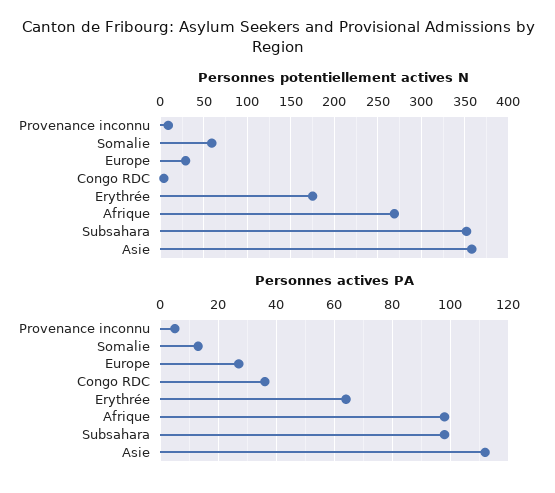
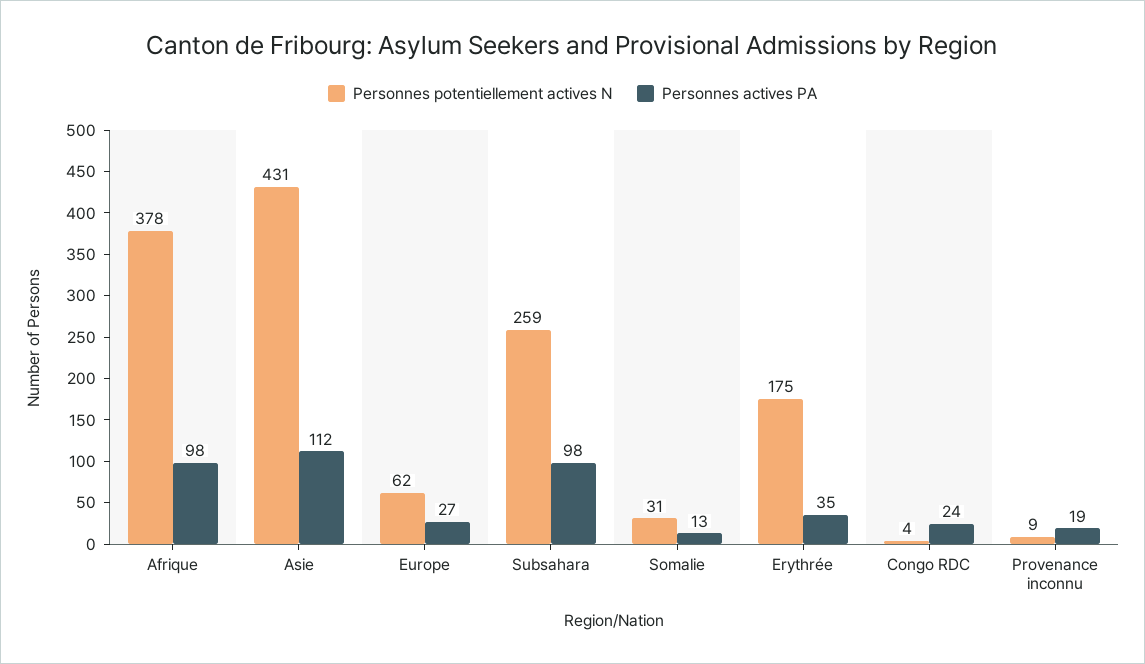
  {
    "Personnes potentiellement actives N": {
      "Provenance inconnu": 9,
-     "Somalie": 60,
+     "Somalie": 31,
-     "Europe": 30,
+     "Europe": 62,
      "Congo RDC": 4,
      "Erythrée": 175,
-     "Afrique": 270,
+     "Afrique": 378,
-     "Subsahara": 350,
+     "Subsahara": 259,
-     "Asie": 360
+     "Asie": 431
    },
    "Personnes actives PA": {
-     "Provenance inconnu": 5,
+     "Provenance inconnu": 19,
      "Somalie": 13,
      "Europe": 27,
-     "Congo RDC": 35,
+     "Congo RDC": 24,
-     "Erythrée": 65,
+     "Erythrée": 35,
      "Afrique": 98,
      "Subsahara": 98,
      "Asie": 112
    }
  }

